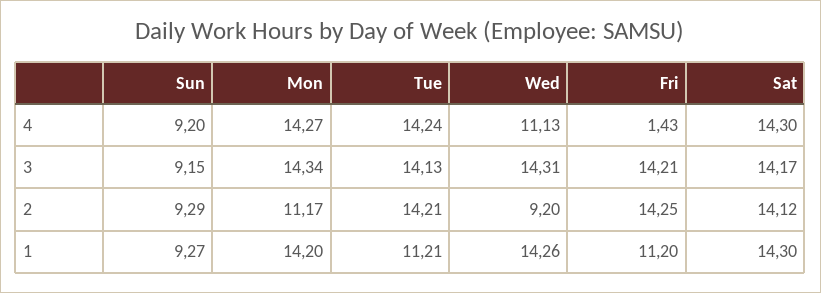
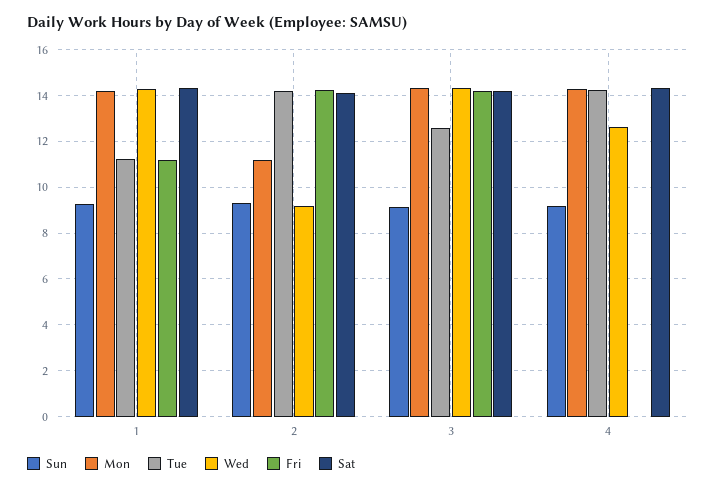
  {
    "Sun": {
      "4": 9.2,
      "3": 9.15,
      "2": 9.29,
      "1": 9.27
    },
    "Mon": {
      "4": 14.27,
      "3": 14.34,
      "2": 11.17,
      "1": 14.2
    },
    "Tue": {
      "4": 14.24,
-     "3": 14.13,
+     "3": 12.5,
      "2": 14.21,
      "1": 11.21
    },
    "Wed": {
-     "4": 11.13,
+     "4": 12.5,
      "3": 14.31,
      "2": 9.2,
      "1": 14.26
    },
    "Fri": {
-     "4": 1.43,
+     "4": 0,
      "3": 14.21,
      "2": 14.25,
      "1": 11.2
    },
    "Sat": {
      "4": 14.3,
      "3": 14.17,
      "2": 14.12,
      "1": 14.3
    }
  }

